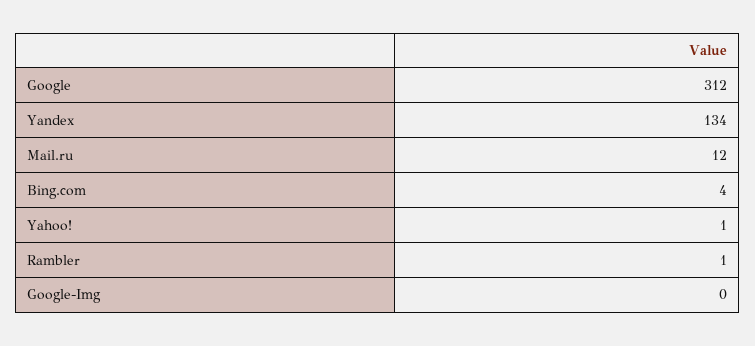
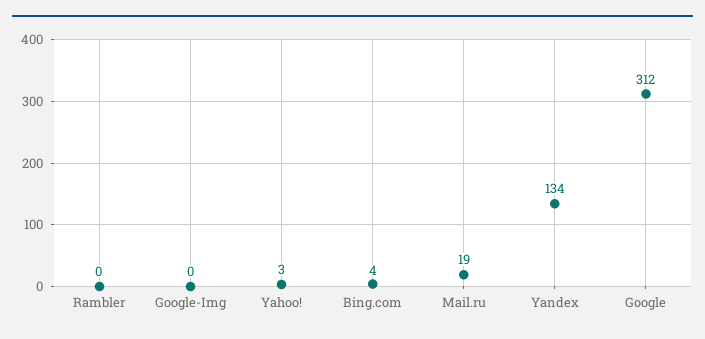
  {
    "Google": 312,
    "Yandex": 134,
-   "Mail.ru": 12,
+   "Mail.ru": 19,
    "Bing.com": 4,
-   "Yahoo!": 1,
+   "Yahoo!": 3,
-   "Rambler": 1,
+   "Rambler": 0,
    "Google-Img": 0
  }

